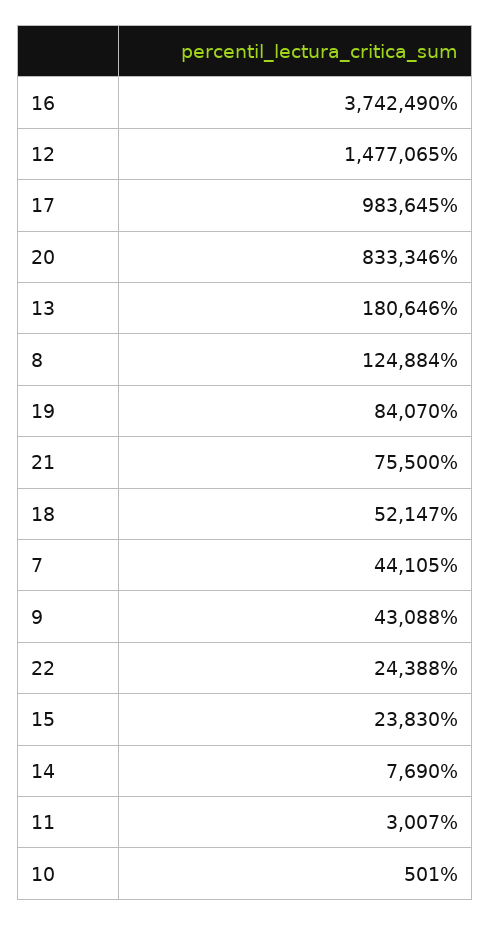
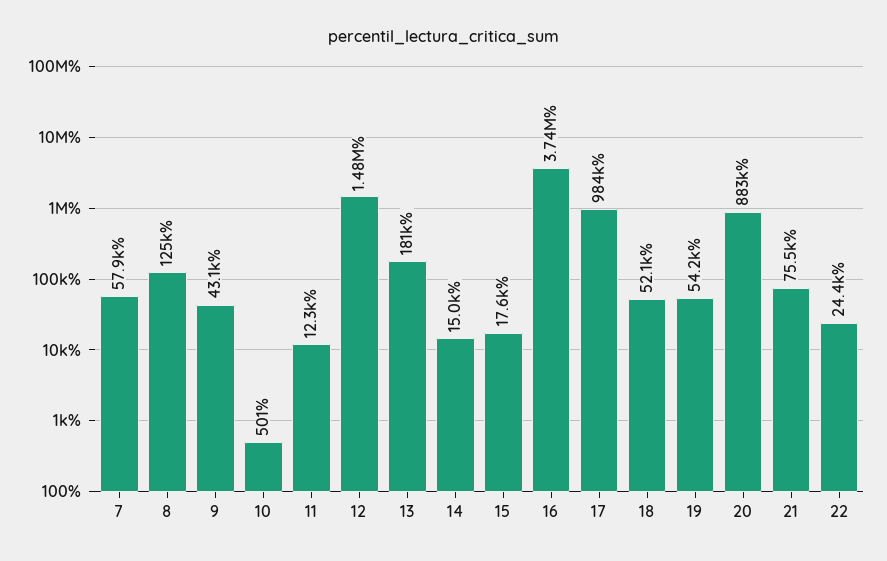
  {
    "16": 3742490,
    "12": 1477065,
    "17": 983645,
-   "20": 833346,
+   "20": 883000,
    "13": 180646,
    "8": 124884,
-   "19": 84070,
+   "19": 54200,
    "21": 75500,
    "18": 52147,
-   "7": 44105,
+   "7": 57900,
    "9": 43088,
    "22": 24388,
-   "15": 23830,
+   "15": 17600,
-   "14": 7690,
+   "14": 15000,
-   "11": 3007,
+   "11": 12300,
    "10": 501
  }

